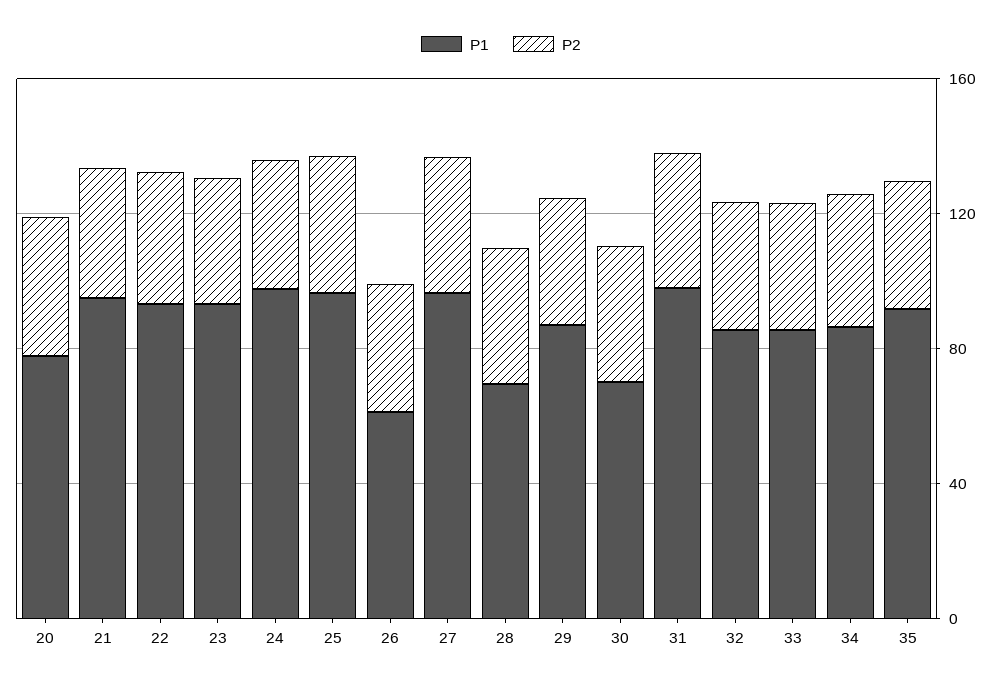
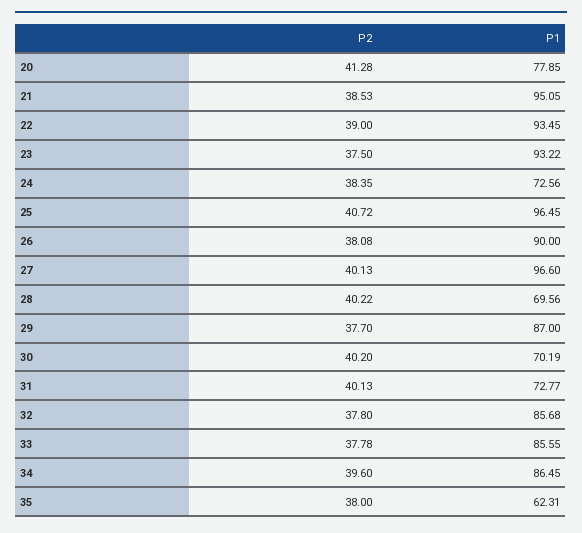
  {
    "P1": {
      "20": 77.85,
      "21": 95.05,
      "22": 93.45,
      "23": 93.22,
-     "24": 100,
+     "24": 72.56,
      "25": 96.45,
-     "26": 60,
+     "26": 90,
      "27": 96.6,
      "28": 69.56,
      "29": 87,
      "30": 70.19,
-     "31": 100,
+     "31": 72.77,
      "32": 85.68,
      "33": 85.55,
      "34": 86.45,
-     "35": 90
+     "35": 62.31
    },
    "P2": {
      "20": 41.28,
      "21": 38.53,
      "22": 39,
      "23": 37.5,
      "24": 38.35,
      "25": 40.72,
      "26": 38.08,
      "27": 40.13,
      "28": 40.22,
      "29": 37.7,
      "30": 40.2,
      "31": 40.13,
      "32": 37.8,
      "33": 37.78,
      "34": 39.6,
      "35": 38
    }
  }

